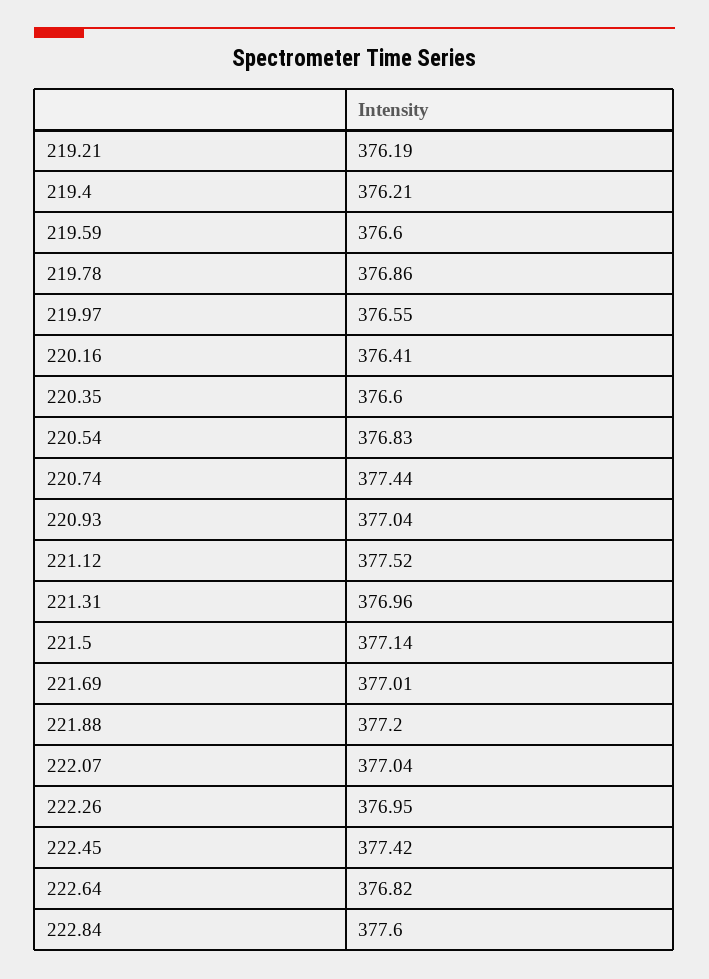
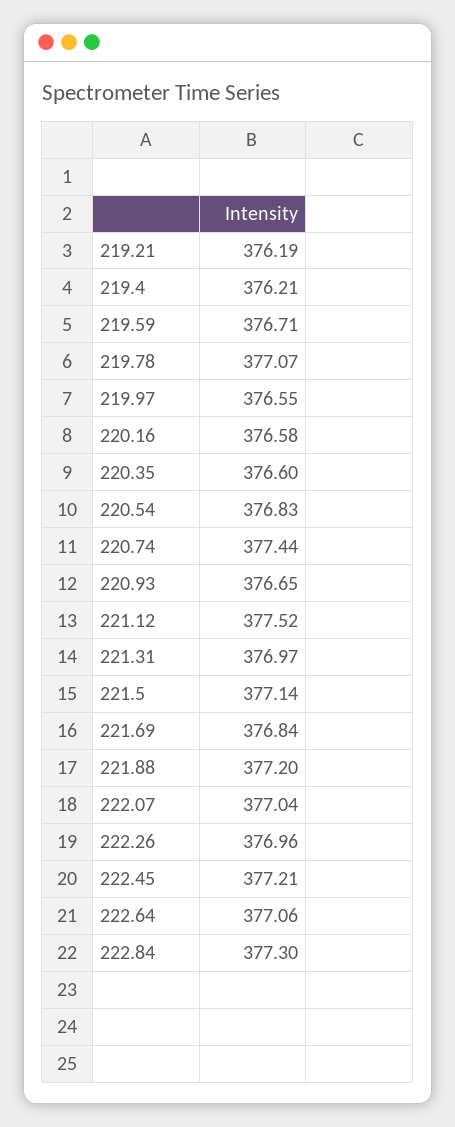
  {
    "219.21": 376.19,
    "219.4": 376.21,
-   "219.59": 376.6,
+   "219.59": 376.71,
-   "219.78": 376.86,
+   "219.78": 377.07,
    "219.97": 376.55,
-   "220.16": 376.41,
+   "220.16": 376.58,
    "220.35": 376.6,
    "220.54": 376.83,
    "220.74": 377.44,
-   "220.93": 377.04,
+   "220.93": 376.65,
    "221.12": 377.52,
-   "221.31": 376.96,
+   "221.31": 376.97,
    "221.5": 377.14,
-   "221.69": 377.01,
+   "221.69": 376.84,
    "221.88": 377.2,
    "222.07": 377.04,
-   "222.26": 376.95,
+   "222.26": 376.96,
-   "222.45": 377.42,
+   "222.45": 377.21,
-   "222.64": 376.82,
+   "222.64": 377.06,
-   "222.84": 377.6
+   "222.84": 377.3
  }

